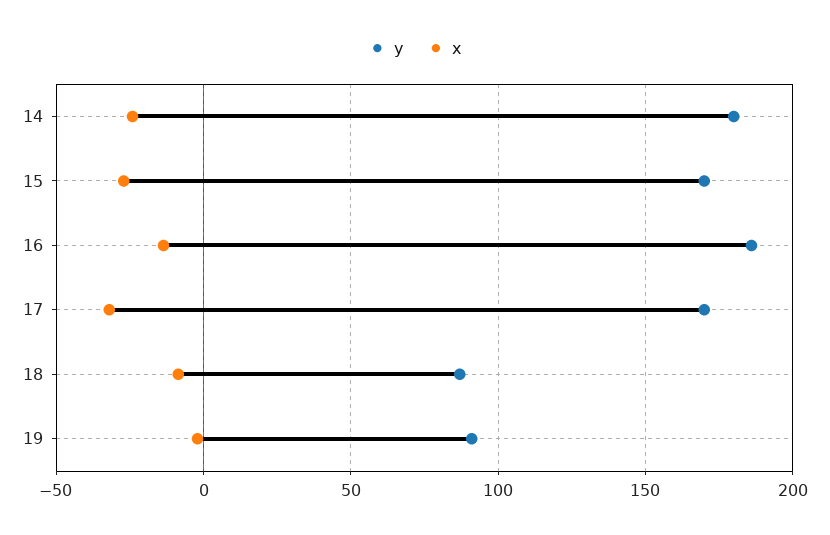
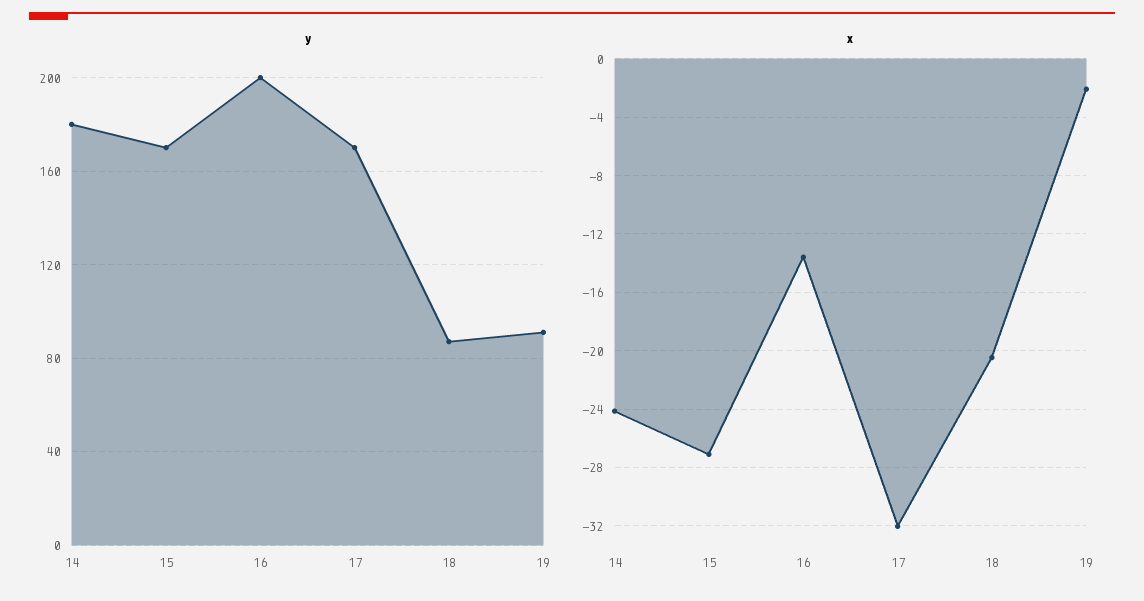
  {
    "y": {
      "14": 180,
      "15": 170,
-     "16": 185,
+     "16": 200,
      "17": 170,
      "18": 85,
      "19": 90
    },
    "x": {
      "14": -24,
      "15": -27,
      "16": -13.5,
      "17": -32,
-     "18": -10,
+     "18": -20.5,
      "19": -2
    }
  }

